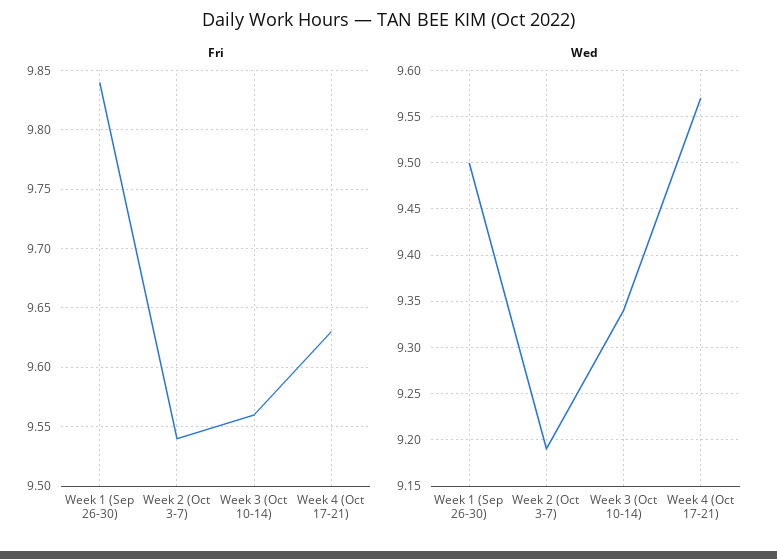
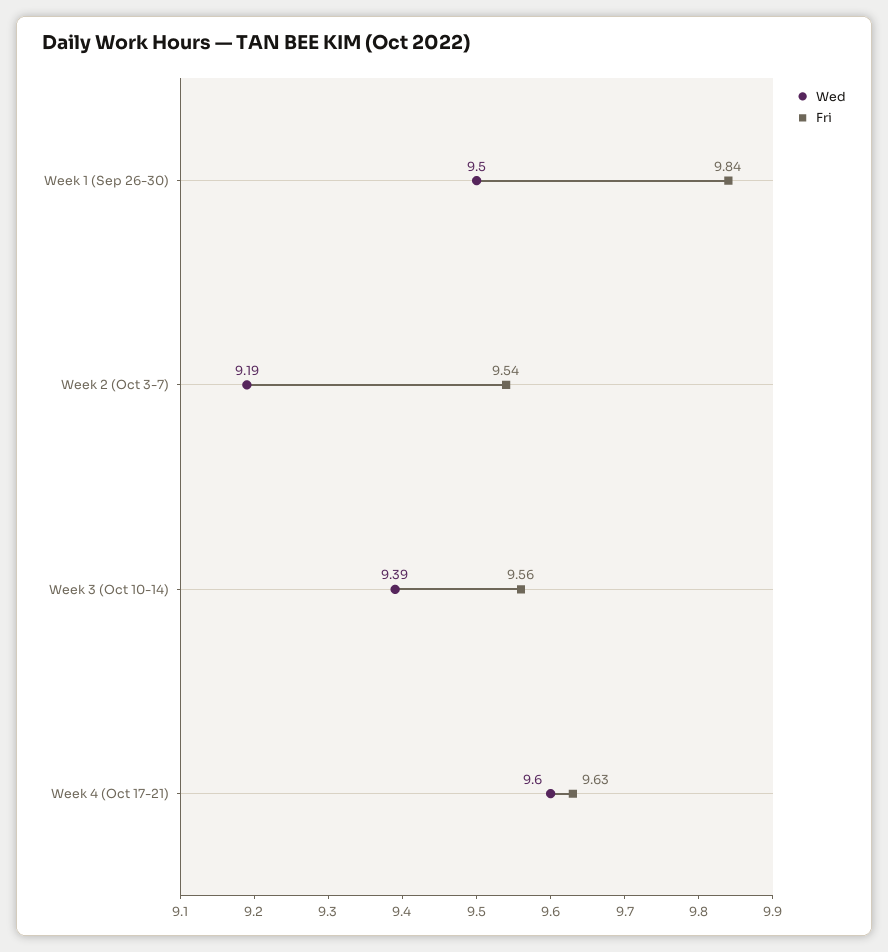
  {
    "Fri": {
      "Week 1 (Sep 26-30)": 9.84,
      "Week 2 (Oct 3-7)": 9.54,
      "Week 3 (Oct 10-14)": 9.56,
      "Week 4 (Oct 17-21)": 9.63
    },
    "Wed": {
      "Week 1 (Sep 26-30)": 9.5,
      "Week 2 (Oct 3-7)": 9.19,
-     "Week 3 (Oct 10-14)": 9.34,
+     "Week 3 (Oct 10-14)": 9.39,
-     "Week 4 (Oct 17-21)": 9.57
+     "Week 4 (Oct 17-21)": 9.6
    }
  }

